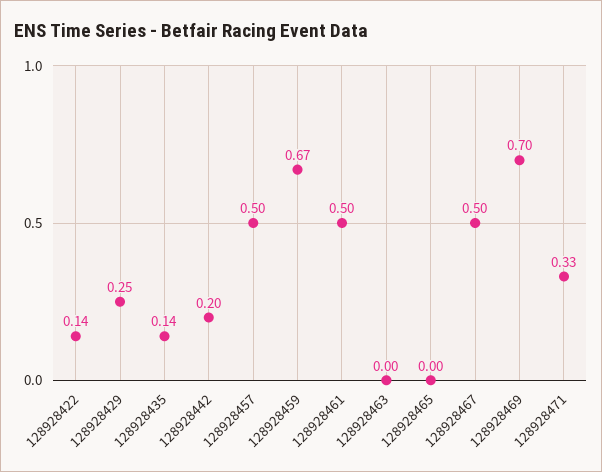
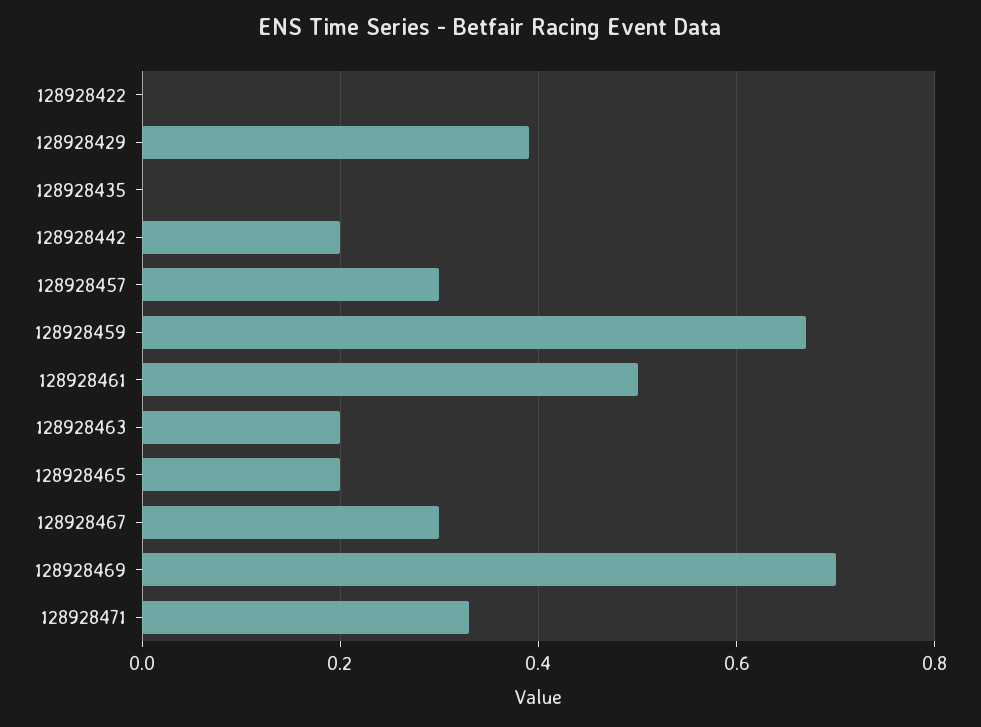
  {
-   "128928422": 0.14,
+   "128928422": 0,
-   "128928429": 0.25,
+   "128928429": 0.4,
-   "128928435": 0.14,
+   "128928435": 0,
    "128928442": 0.2,
-   "128928457": 0.5,
+   "128928457": 0.3,
    "128928459": 0.67,
    "128928461": 0.5,
-   "128928463": 0,
+   "128928463": 0.2,
-   "128928465": 0,
+   "128928465": 0.2,
-   "128928467": 0.5,
+   "128928467": 0.3,
    "128928469": 0.7,
    "128928471": 0.33
  }

